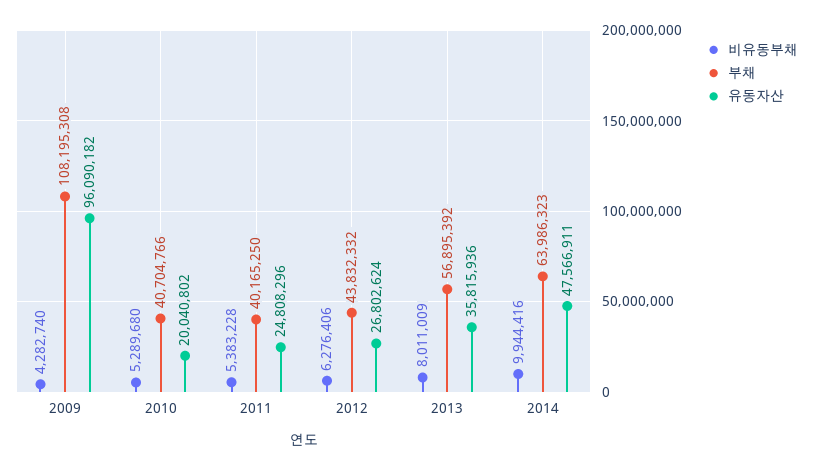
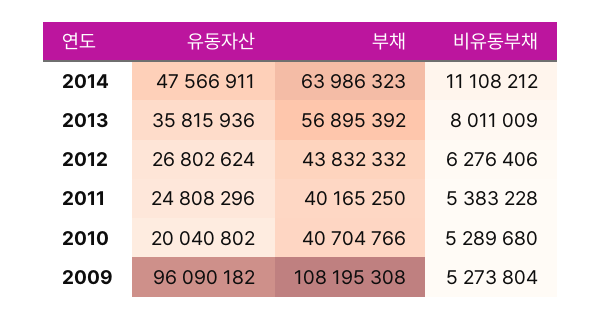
  {
    "비유동부채": {
-     "2009": 4282740,
+     "2009": 5273804,
      "2010": 5289680,
      "2011": 5383228,
      "2012": 6276406,
      "2013": 8011009,
-     "2014": 9944416
+     "2014": 11108212
    },
    "부채": {
      "2009": 108195308,
      "2010": 40704766,
      "2011": 40165250,
      "2012": 43832332,
      "2013": 56895392,
      "2014": 63986323
    },
    "유동자산": {
      "2009": 96090182,
      "2010": 20040802,
      "2011": 24808296,
      "2012": 26802624,
      "2013": 35815936,
      "2014": 47566911
    }
  }

